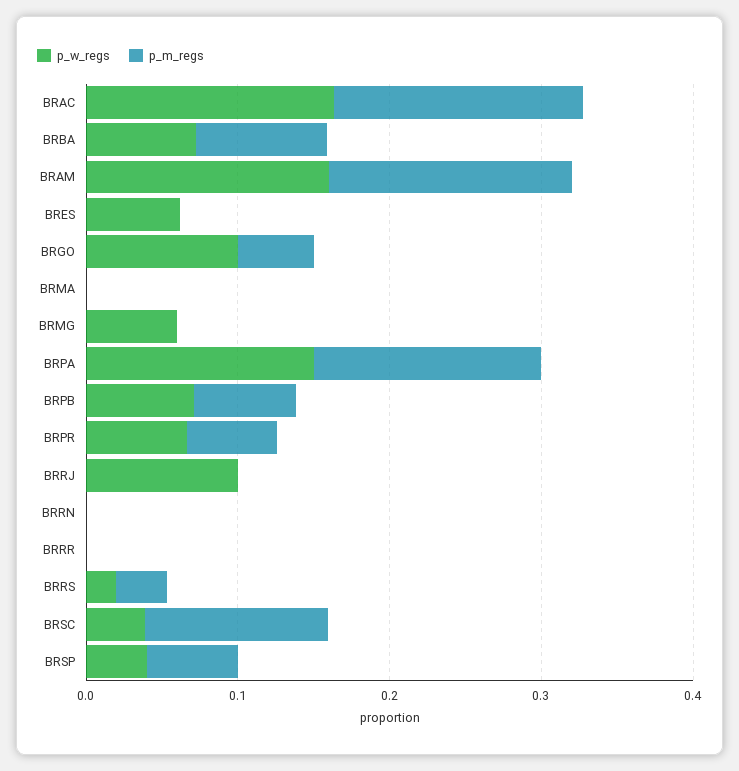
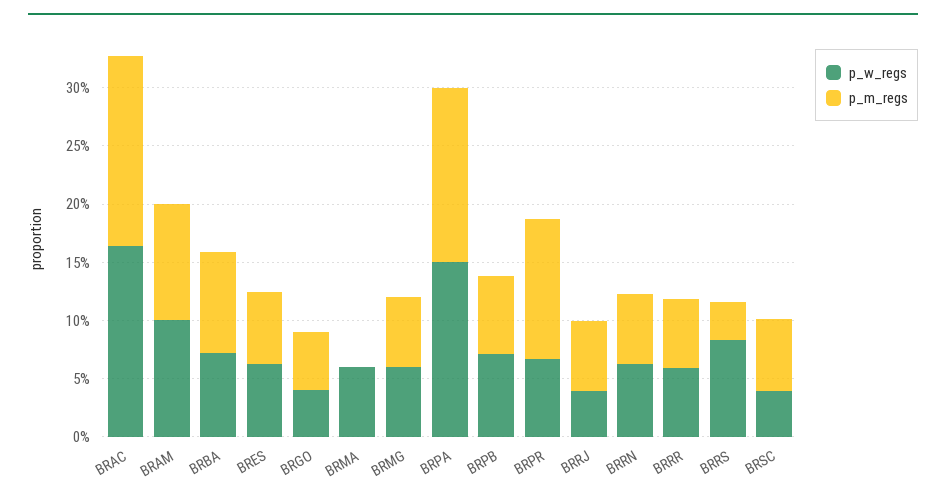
  {
    "p_w_regs": {
      "BRAC": 0.16,
      "BRBA": 0.07,
-     "BRAM": 0.16,
+     "BRAM": 0.1,
      "BRES": 0.06,
-     "BRGO": 0.1,
+     "BRGO": 0.04,
-     "BRMA": 0,
+     "BRMA": 0.06,
      "BRMG": 0.06,
      "BRPA": 0.15,
      "BRPB": 0.07,
      "BRPR": 0.07,
-     "BRRJ": 0.1,
+     "BRRJ": 0.04,
-     "BRRN": 0,
+     "BRRN": 0.06,
-     "BRRR": 0,
+     "BRRR": 0.06,
-     "BRRS": 0.02,
+     "BRRS": 0.08,
-     "BRSC": 0.04,
+     "BRSC": 0.04
-     "BRSP": 0.04
    },
    "p_m_regs": {
      "BRAC": 0.16,
      "BRBA": 0.09,
-     "BRAM": 0.16,
+     "BRAM": 0.1,
-     "BRES": 0,
+     "BRES": 0.06,
      "BRGO": 0.05,
      "BRMA": 0,
-     "BRMG": 0,
+     "BRMG": 0.06,
      "BRPA": 0.15,
      "BRPB": 0.07,
-     "BRPR": 0.06,
+     "BRPR": 0.12,
-     "BRRJ": 0,
+     "BRRJ": 0.06,
-     "BRRN": 0,
+     "BRRN": 0.06,
-     "BRRR": 0,
+     "BRRR": 0.06,
      "BRRS": 0.03,
-     "BRSC": 0.12,
+     "BRSC": 0.06
-     "BRSP": 0.06
    }
  }

